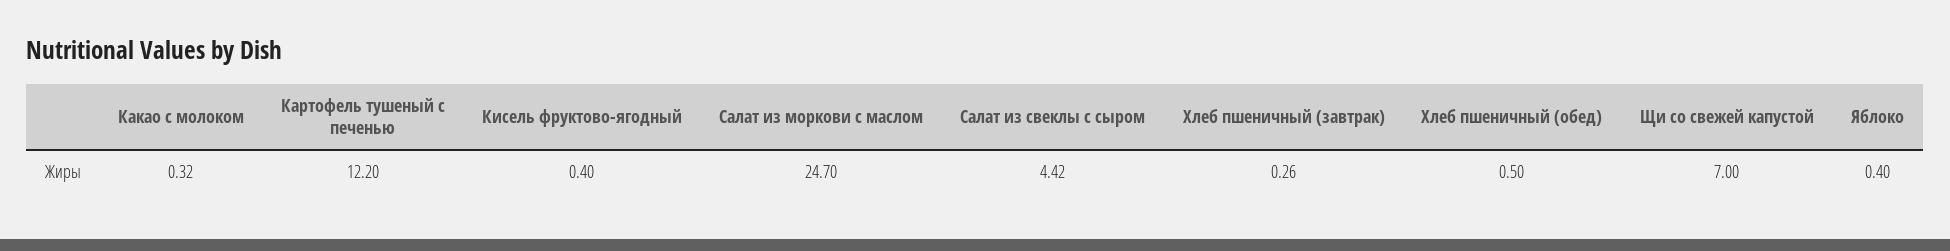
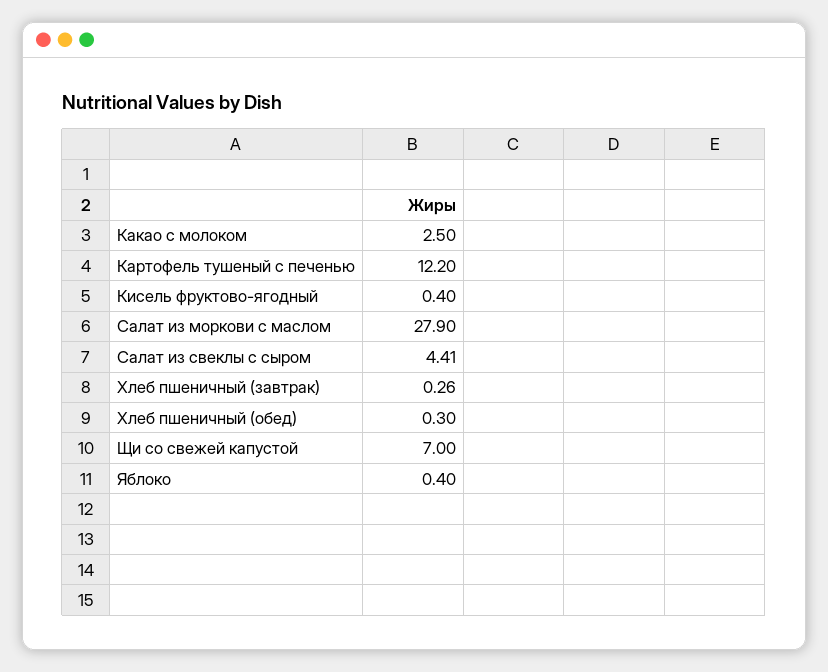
  {
-   "Какао с молоком": 0.32,
+   "Какао с молоком": 2.5,
    "Картофель тушеный с печенью": 12.2,
    "Кисель фруктово-ягодный": 0.4,
-   "Салат из моркови с маслом": 24.7,
+   "Салат из моркови с маслом": 27.9,
-   "Салат из свеклы с сыром": 4.42,
+   "Салат из свеклы с сыром": 4.41,
    "Хлеб пшеничный (завтрак)": 0.26,
-   "Хлеб пшеничный (обед)": 0.5,
+   "Хлеб пшеничный (обед)": 0.3,
    "Щи со свежей капустой": 7,
    "Яблоко": 0.4
  }

